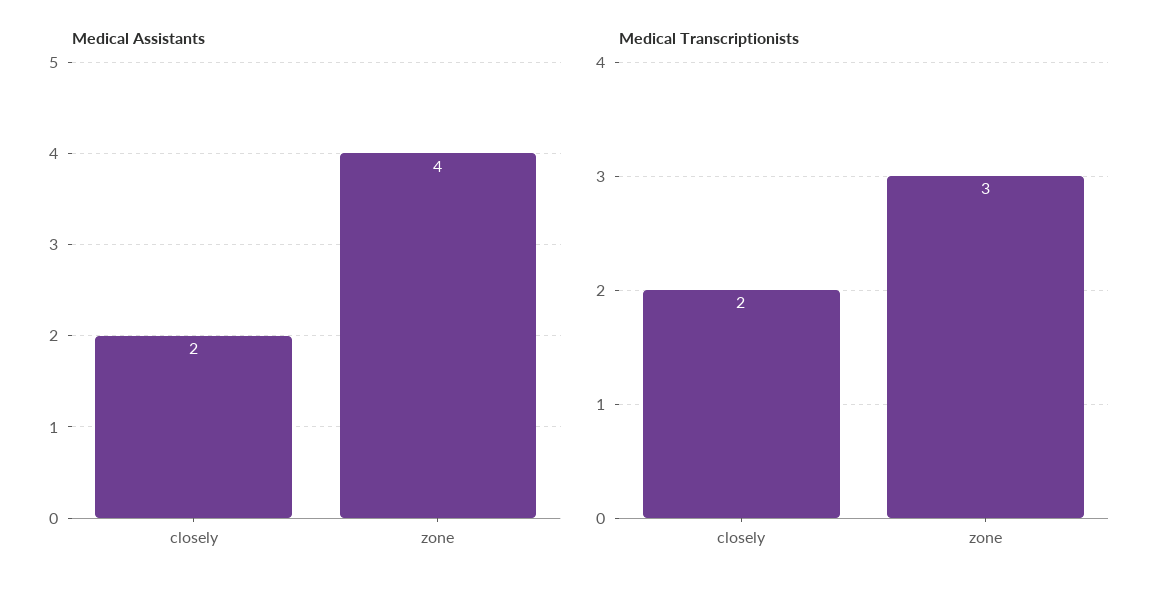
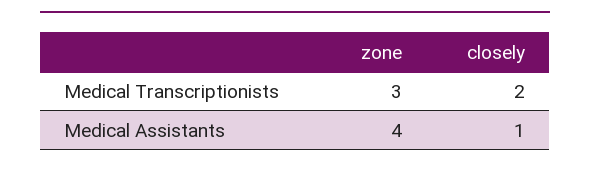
  {
    "Medical Assistants": {
-     "closely": 2,
+     "closely": 1,
      "zone": 4
    },
    "Medical Transcriptionists": {
      "closely": 2,
      "zone": 3
    }
  }

